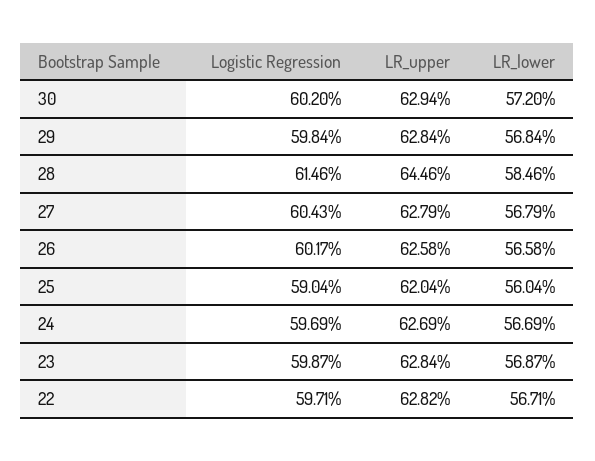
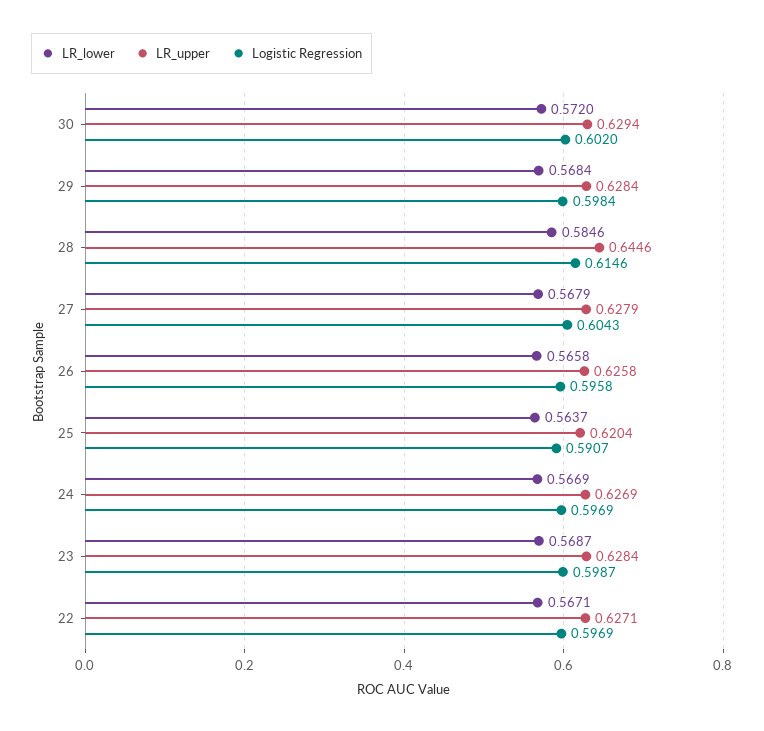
  {
    "Logistic Regression": {
      "30": 0.602,
      "29": 0.5984,
      "28": 0.6146,
      "27": 0.6043,
-     "26": 0.6017,
+     "26": 0.5958,
-     "25": 0.5904,
+     "25": 0.5907,
      "24": 0.5969,
      "23": 0.5987,
-     "22": 0.5971
+     "22": 0.5969
    },
    "LR_upper": {
      "30": 0.6294,
      "29": 0.6284,
      "28": 0.6446,
      "27": 0.6279,
      "26": 0.6258,
      "25": 0.6204,
      "24": 0.6269,
      "23": 0.6284,
-     "22": 0.6282
+     "22": 0.6271
    },
    "LR_lower": {
      "30": 0.572,
      "29": 0.5684,
      "28": 0.5846,
      "27": 0.5679,
      "26": 0.5658,
-     "25": 0.5604,
+     "25": 0.5637,
      "24": 0.5669,
      "23": 0.5687,
      "22": 0.5671
    }
  }

